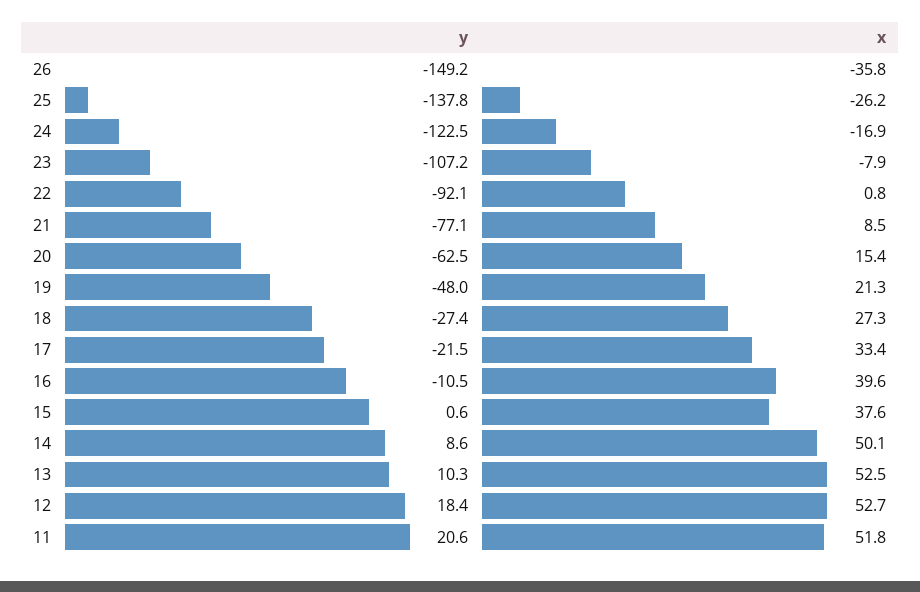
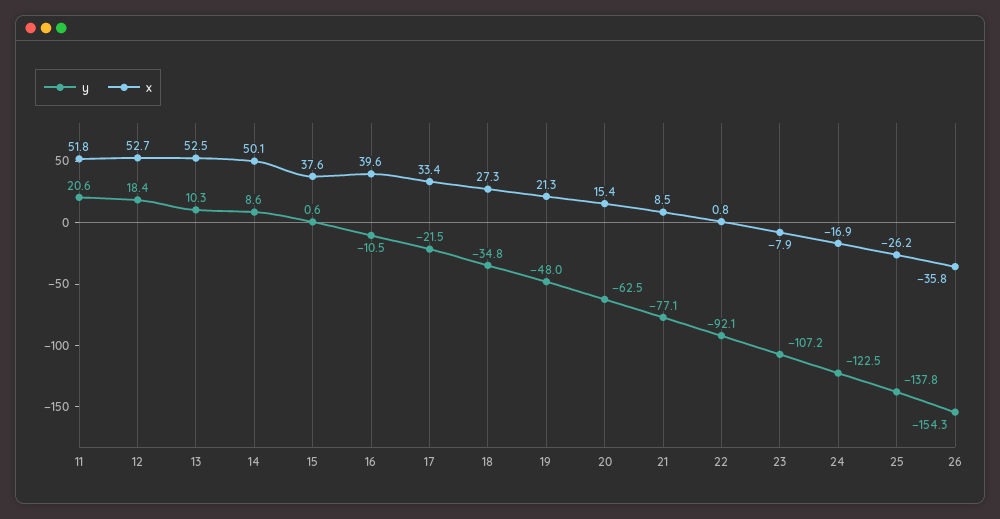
  {
    "y": {
-     "26": -149.2,
+     "26": -154.3,
      "25": -137.8,
      "24": -122.5,
      "23": -107.2,
      "22": -92.1,
      "21": -77.1,
      "20": -62.5,
      "19": -48,
-     "18": -27.4,
+     "18": -34.8,
      "17": -21.5,
      "16": -10.5,
      "15": 0.6,
      "14": 8.6,
      "13": 10.3,
      "12": 18.4,
      "11": 20.6
    },
    "x": {
      "26": -35.8,
      "25": -26.2,
      "24": -16.9,
      "23": -7.9,
      "22": 0.8,
      "21": 8.5,
      "20": 15.4,
      "19": 21.3,
      "18": 27.3,
      "17": 33.4,
      "16": 39.6,
      "15": 37.6,
      "14": 50.1,
      "13": 52.5,
      "12": 52.7,
      "11": 51.8
    }
  }

